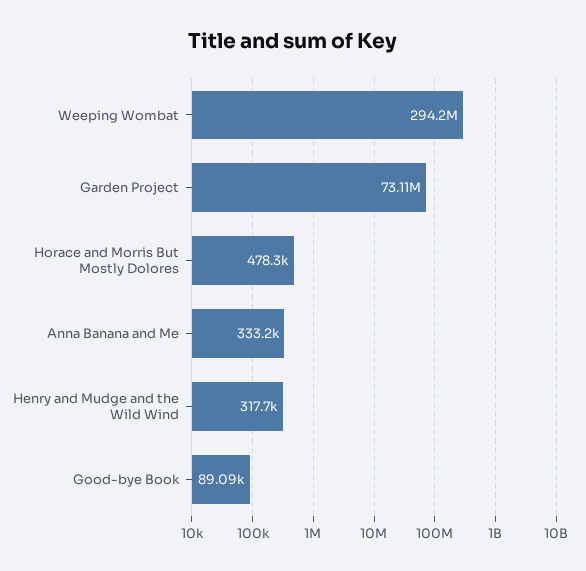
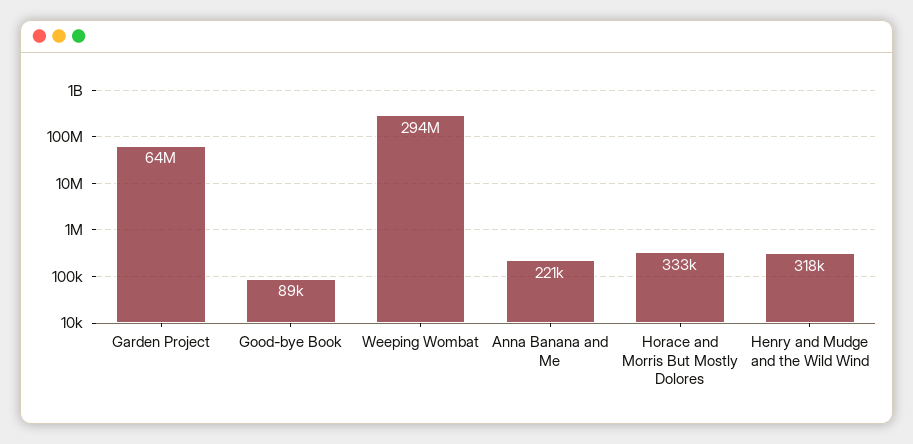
  {
    "Weeping Wombat": 294200000,
-   "Garden Project": 73110000,
+   "Garden Project": 64000000,
-   "Horace and Morris But Mostly Dolores": 478300,
+   "Horace and Morris But Mostly Dolores": 333000,
-   "Anna Banana and Me": 333200,
+   "Anna Banana and Me": 221000,
    "Henry and Mudge and the Wild Wind": 317700,
    "Good-bye Book": 89090
  }

